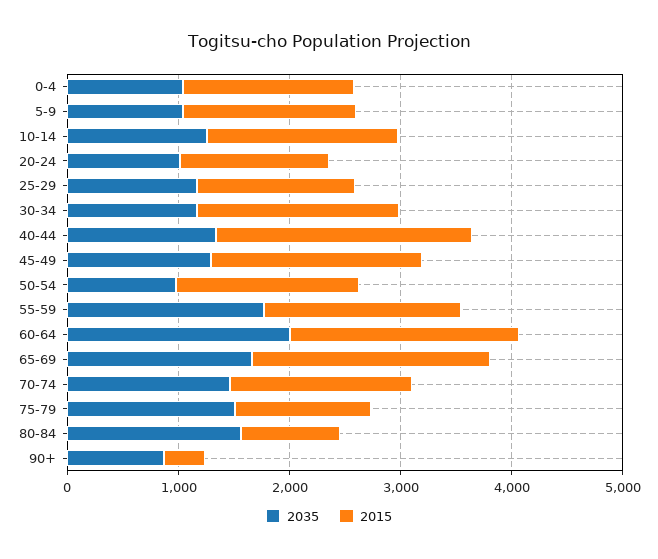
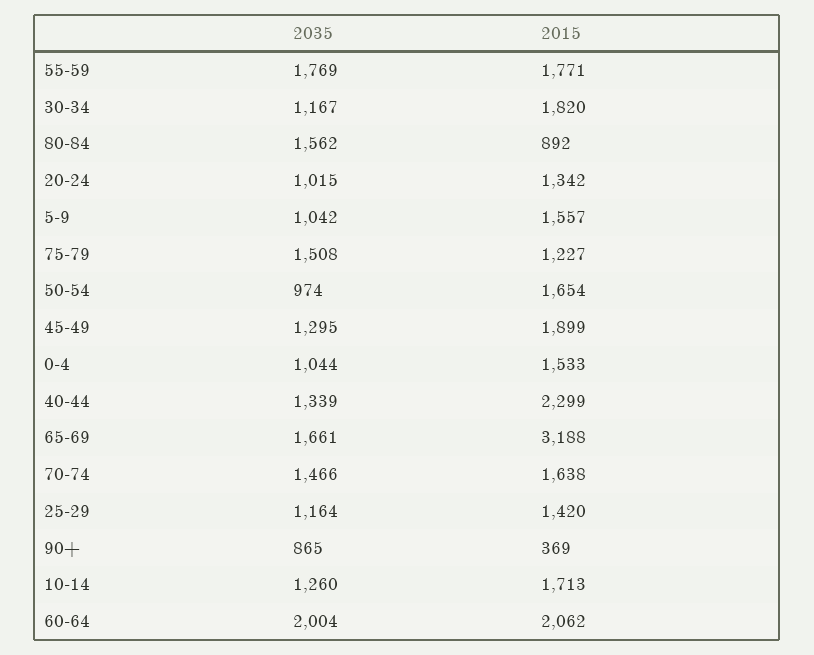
  {
    "2035": {
      "0-4": 1044,
      "5-9": 1042,
      "10-14": 1260,
      "20-24": 1015,
      "25-29": 1164,
      "30-34": 1167,
      "40-44": 1339,
      "45-49": 1295,
      "50-54": 974,
      "55-59": 1769,
      "60-64": 2004,
      "65-69": 1661,
      "70-74": 1466,
      "75-79": 1508,
      "80-84": 1562,
      "90+": 865
    },
    "2015": {
      "0-4": 1533,
      "5-9": 1557,
      "10-14": 1713,
      "20-24": 1342,
      "25-29": 1420,
      "30-34": 1820,
      "40-44": 2299,
      "45-49": 1899,
      "50-54": 1654,
      "55-59": 1771,
      "60-64": 2062,
-     "65-69": 2200,
+     "65-69": 3188,
      "70-74": 1638,
      "75-79": 1227,
      "80-84": 892,
      "90+": 369
    }
  }

